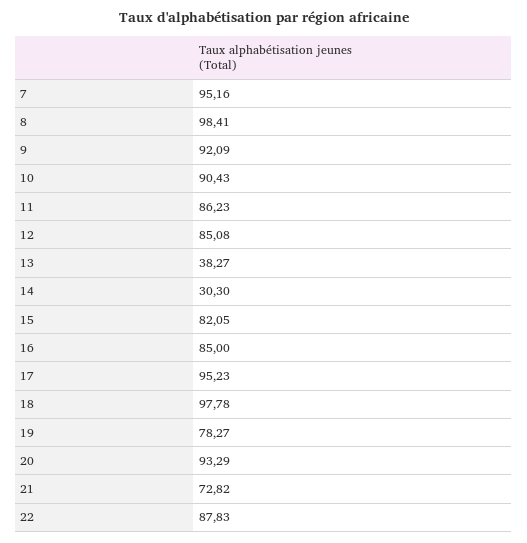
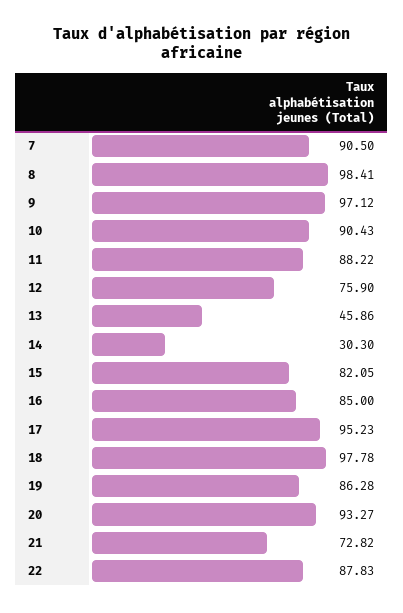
  {
-   "7": 95.16,
+   "7": 90.5,
    "8": 98.41,
-   "9": 92.09,
+   "9": 97.12,
    "10": 90.43,
-   "11": 86.23,
+   "11": 88.22,
-   "12": 85.08,
+   "12": 75.9,
-   "13": 38.27,
+   "13": 45.86,
    "14": 30.3,
    "15": 82.05,
    "16": 85,
    "17": 95.23,
    "18": 97.78,
-   "19": 78.27,
+   "19": 86.28,
-   "20": 93.29,
+   "20": 93.27,
    "21": 72.82,
    "22": 87.83
  }

